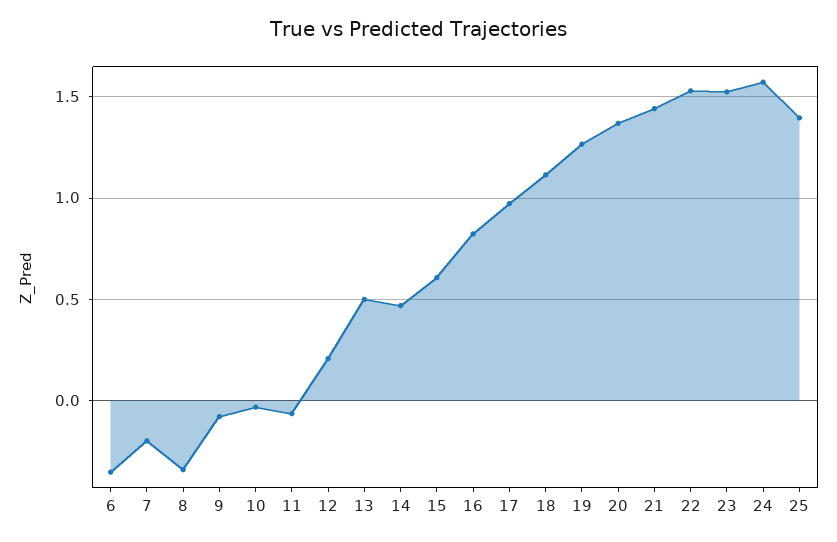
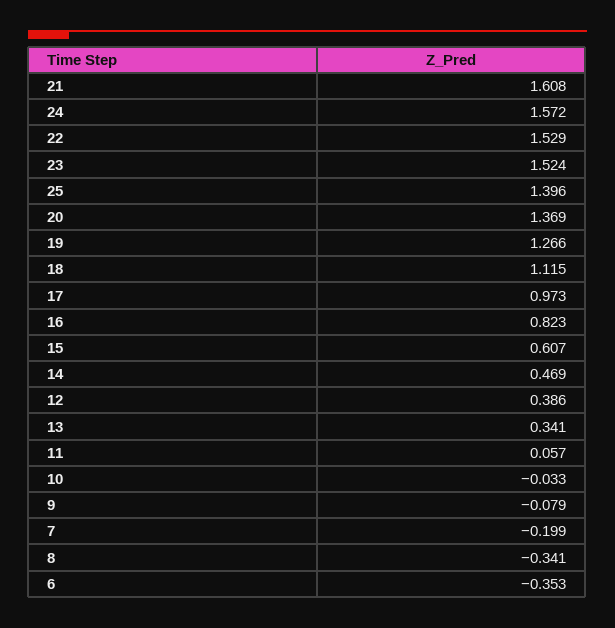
  {
    "6": -0.353,
    "7": -0.199,
    "8": -0.341,
    "9": -0.079,
    "10": -0.033,
-   "11": -0.05,
+   "11": 0.057,
-   "12": 0.2,
+   "12": 0.386,
-   "13": 0.5,
+   "13": 0.341,
    "14": 0.469,
    "15": 0.607,
    "16": 0.823,
    "17": 0.973,
    "18": 1.115,
    "19": 1.266,
    "20": 1.369,
-   "21": 1.45,
+   "21": 1.608,
    "22": 1.529,
    "23": 1.524,
    "24": 1.572,
    "25": 1.396
  }

